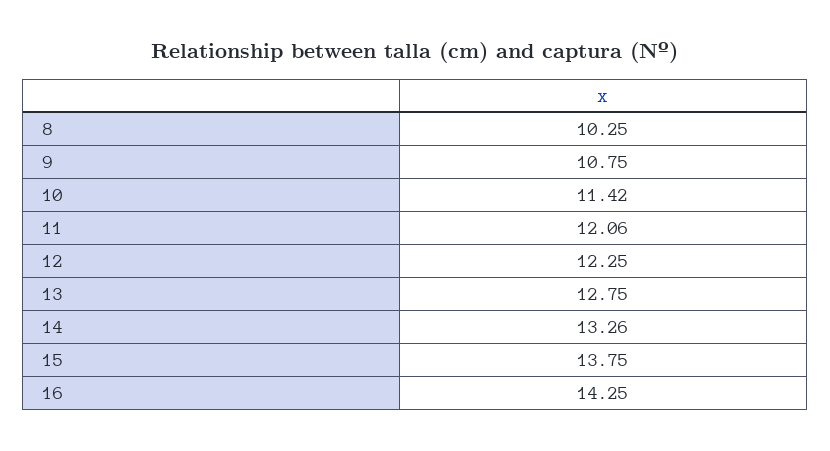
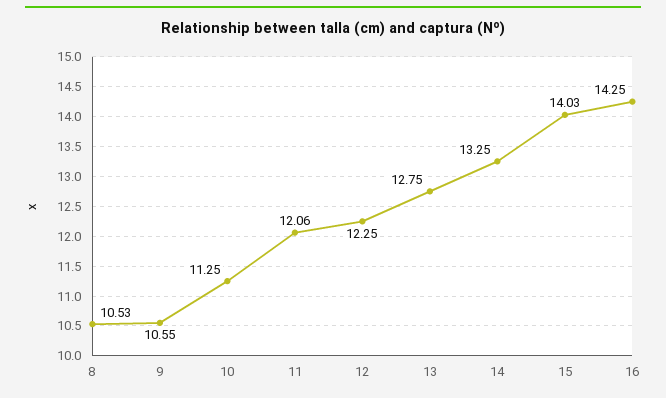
  {
-   "8": 10.25,
+   "8": 10.53,
-   "9": 10.75,
+   "9": 10.55,
-   "10": 11.42,
+   "10": 11.25,
    "11": 12.06,
    "12": 12.25,
    "13": 12.75,
-   "14": 13.26,
+   "14": 13.25,
-   "15": 13.75,
+   "15": 14.03,
    "16": 14.25
  }

